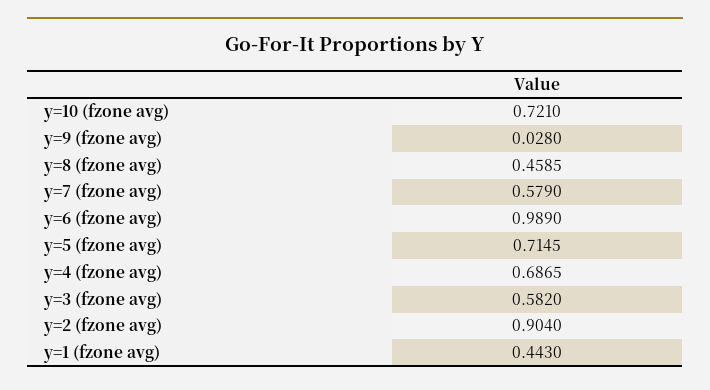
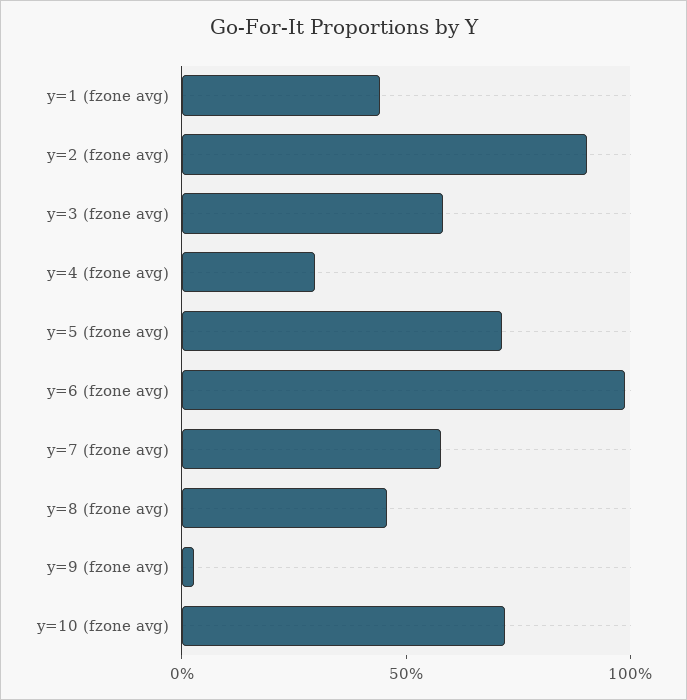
  {
    "y=10 (fzone avg)": 0.721,
    "y=9 (fzone avg)": 0.028,
    "y=8 (fzone avg)": 0.4585,
    "y=7 (fzone avg)": 0.579,
    "y=6 (fzone avg)": 0.989,
    "y=5 (fzone avg)": 0.7145,
-   "y=4 (fzone avg)": 0.6865,
+   "y=4 (fzone avg)": 0.3,
    "y=3 (fzone avg)": 0.582,
    "y=2 (fzone avg)": 0.904,
    "y=1 (fzone avg)": 0.443
  }

